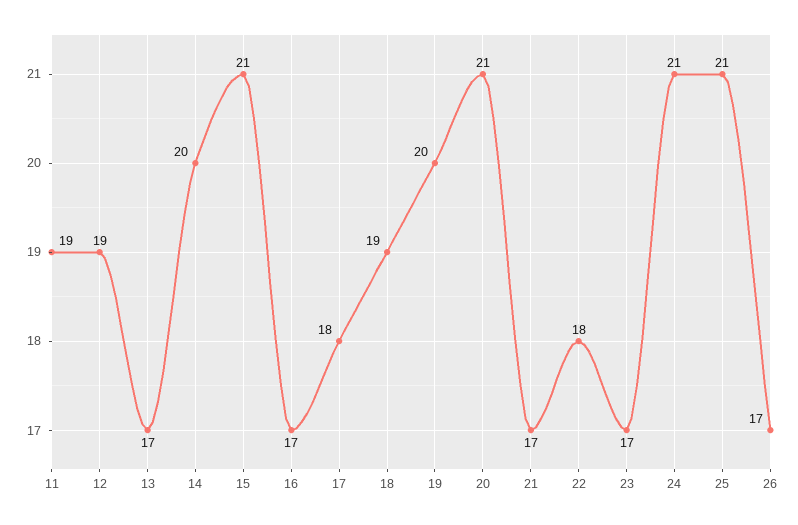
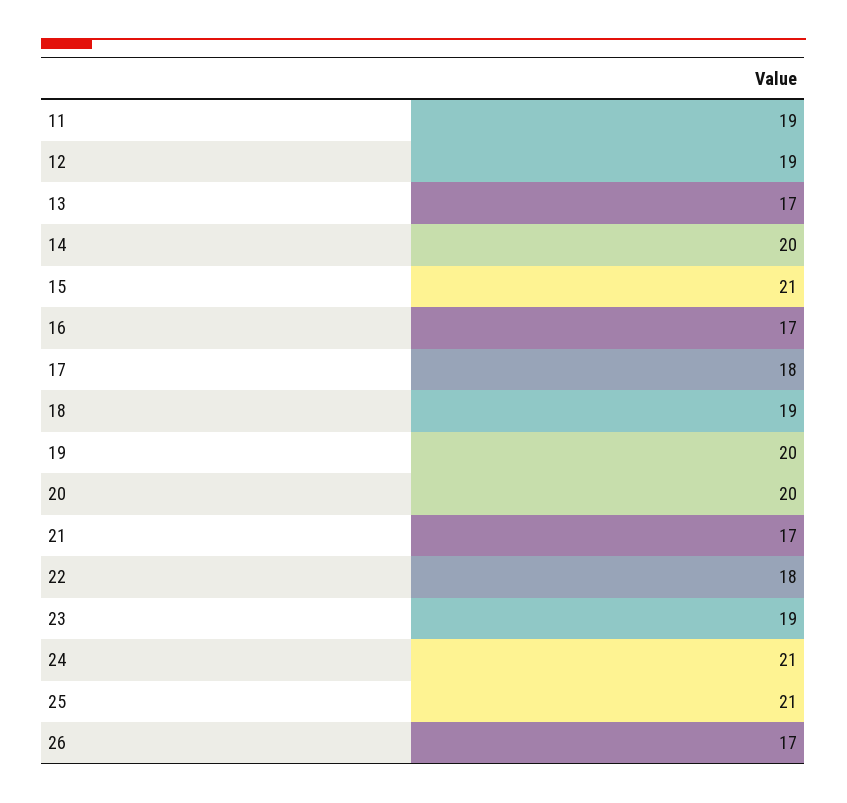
  {
    "11": 19,
    "12": 19,
    "13": 17,
    "14": 20,
    "15": 21,
    "16": 17,
    "17": 18,
    "18": 19,
    "19": 20,
-   "20": 21,
+   "20": 20,
    "21": 17,
    "22": 18,
-   "23": 17,
+   "23": 19,
    "24": 21,
    "25": 21,
    "26": 17
  }

